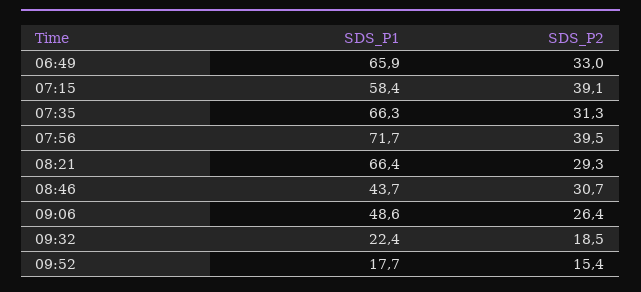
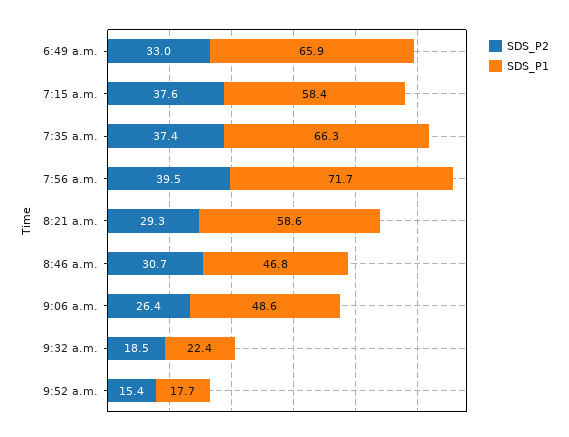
  {
    "SDS_P1": {
      "06:49": 65.9,
      "07:15": 58.4,
      "07:35": 66.3,
      "07:56": 71.7,
-     "08:21": 66.4,
+     "08:21": 58.6,
-     "08:46": 43.7,
+     "08:46": 46.8,
      "09:06": 48.6,
      "09:32": 22.4,
      "09:52": 17.7
    },
    "SDS_P2": {
      "06:49": 33,
-     "07:15": 39.1,
+     "07:15": 37.6,
-     "07:35": 31.3,
+     "07:35": 37.4,
      "07:56": 39.5,
      "08:21": 29.3,
      "08:46": 30.7,
      "09:06": 26.4,
      "09:32": 18.5,
      "09:52": 15.4
    }
  }

